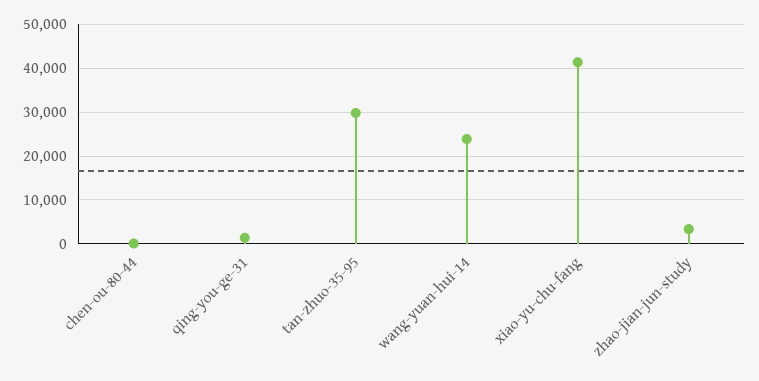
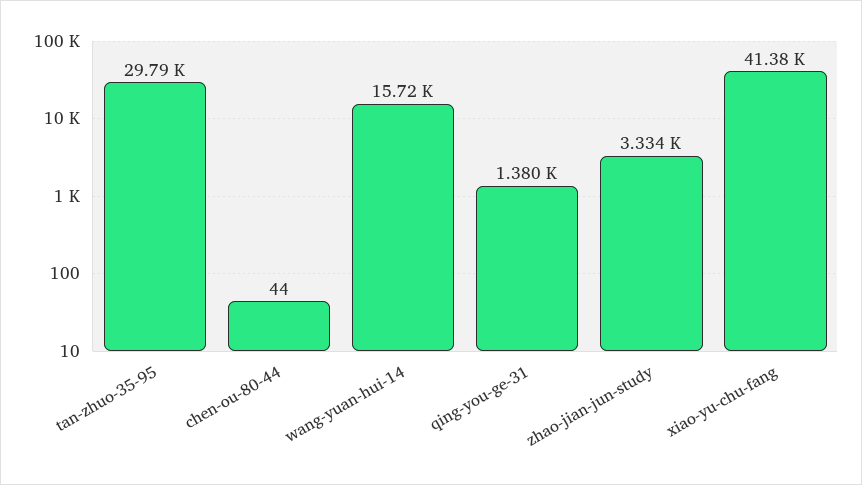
  {
    "chen-ou-80-44": 44,
    "qing-you-ge-31": 1380,
    "tan-zhuo-35-95": 29790,
-   "wang-yuan-hui-14": 24000,
+   "wang-yuan-hui-14": 15720,
    "xiao-yu-chu-fang": 41380,
    "zhao-jian-jun-study": 3334
  }

